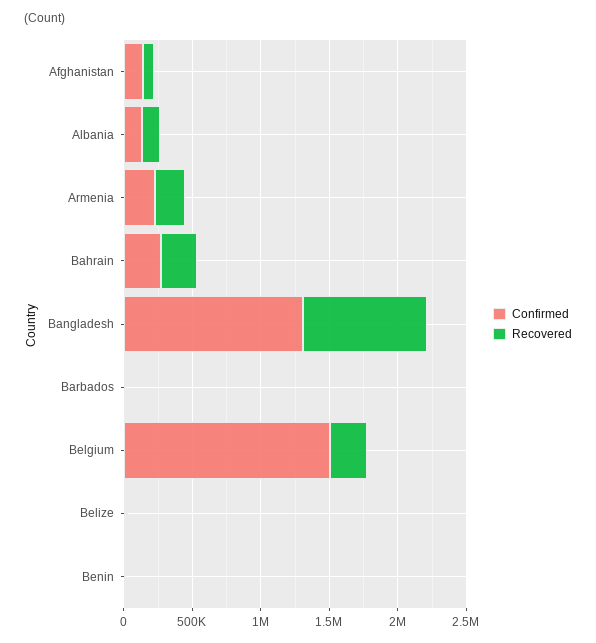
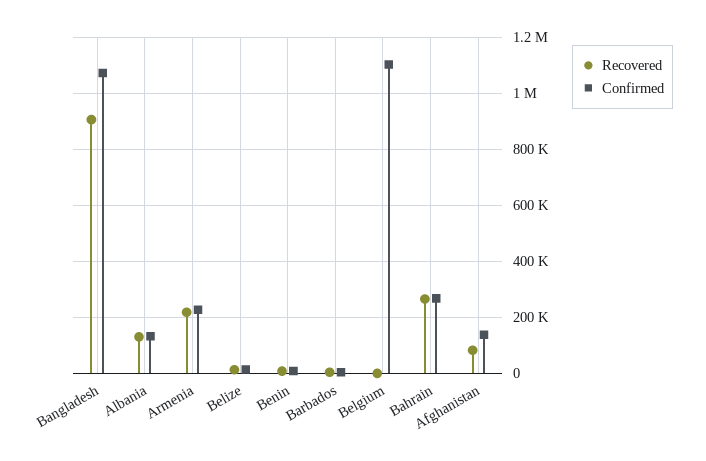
  {
    "Confirmed": {
      "Afghanistan": 150000,
      "Albania": 125000,
      "Armenia": 225000,
      "Bahrain": 275000,
-     "Bangladesh": 1300000,
+     "Bangladesh": 1075000,
      "Barbados": 0,
-     "Belgium": 1500000,
+     "Belgium": 1100000,
      "Belize": 25000,
      "Benin": 0
    },
    "Recovered": {
      "Afghanistan": 75000,
      "Albania": 125000,
      "Armenia": 225000,
      "Bahrain": 275000,
      "Bangladesh": 900000,
      "Barbados": 0,
-     "Belgium": 300000,
+     "Belgium": 0,
      "Belize": 25000,
      "Benin": 0
    }
  }

